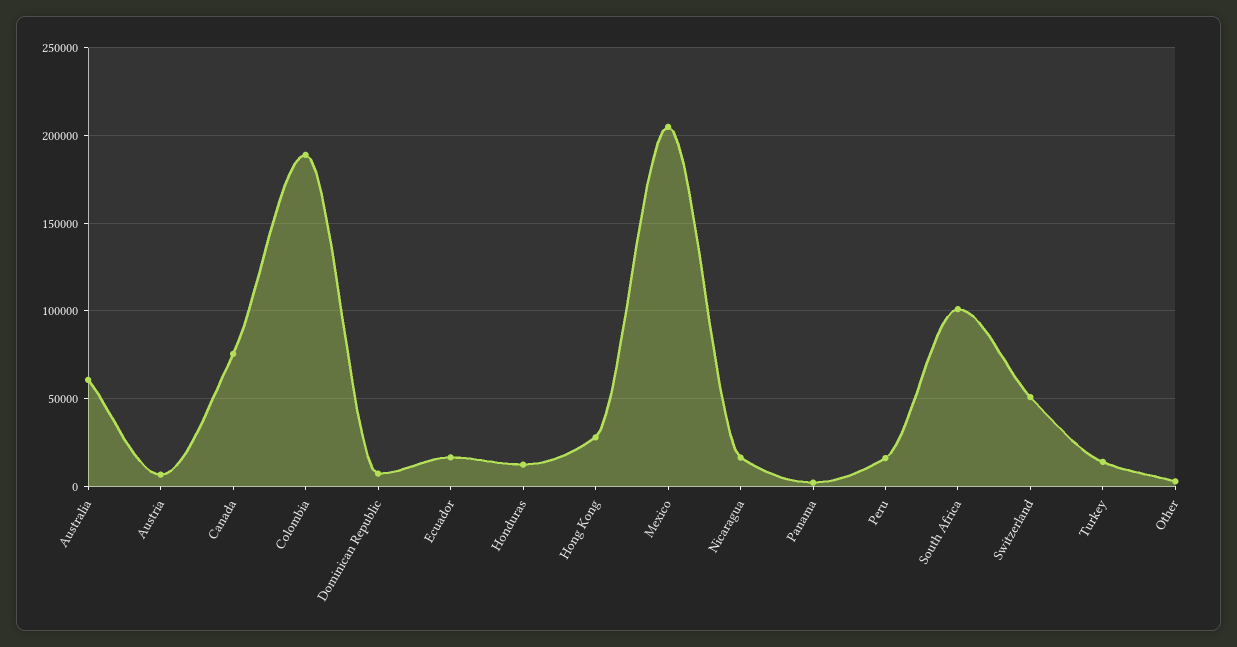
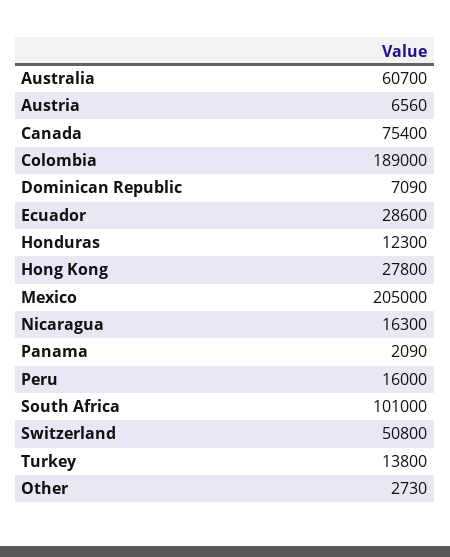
  {
    "Australia": 60700,
    "Austria": 6560,
    "Canada": 75400,
    "Colombia": 189000,
    "Dominican Republic": 7090,
-   "Ecuador": 15000,
+   "Ecuador": 28600,
    "Honduras": 12300,
    "Hong Kong": 27800,
    "Mexico": 205000,
    "Nicaragua": 16300,
    "Panama": 2090,
    "Peru": 16000,
    "South Africa": 101000,
    "Switzerland": 50800,
    "Turkey": 13800,
    "Other": 2730
  }

